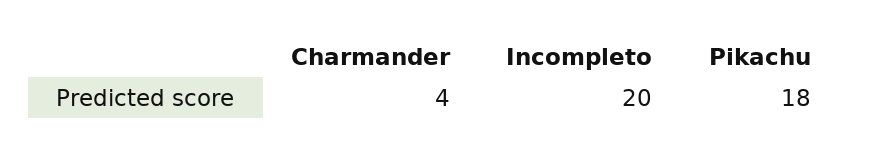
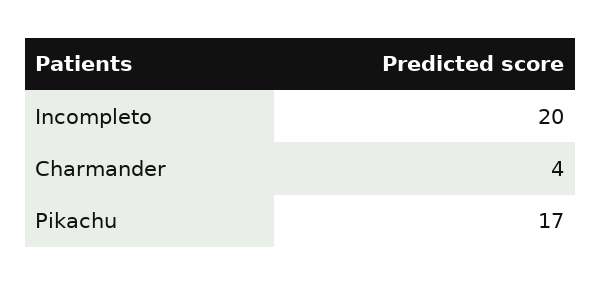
  {
    "Charmander": 4,
    "Incompleto": 20,
-   "Pikachu": 18
+   "Pikachu": 17
  }

